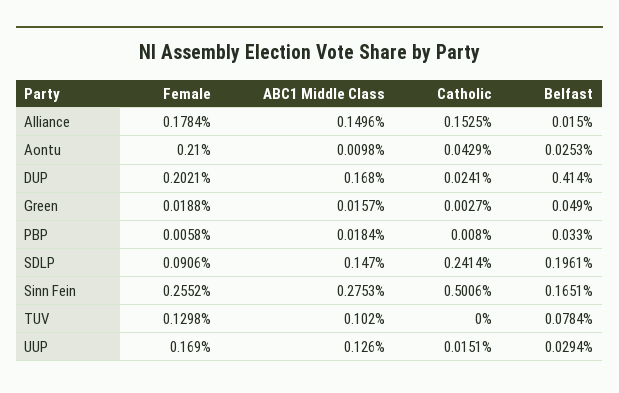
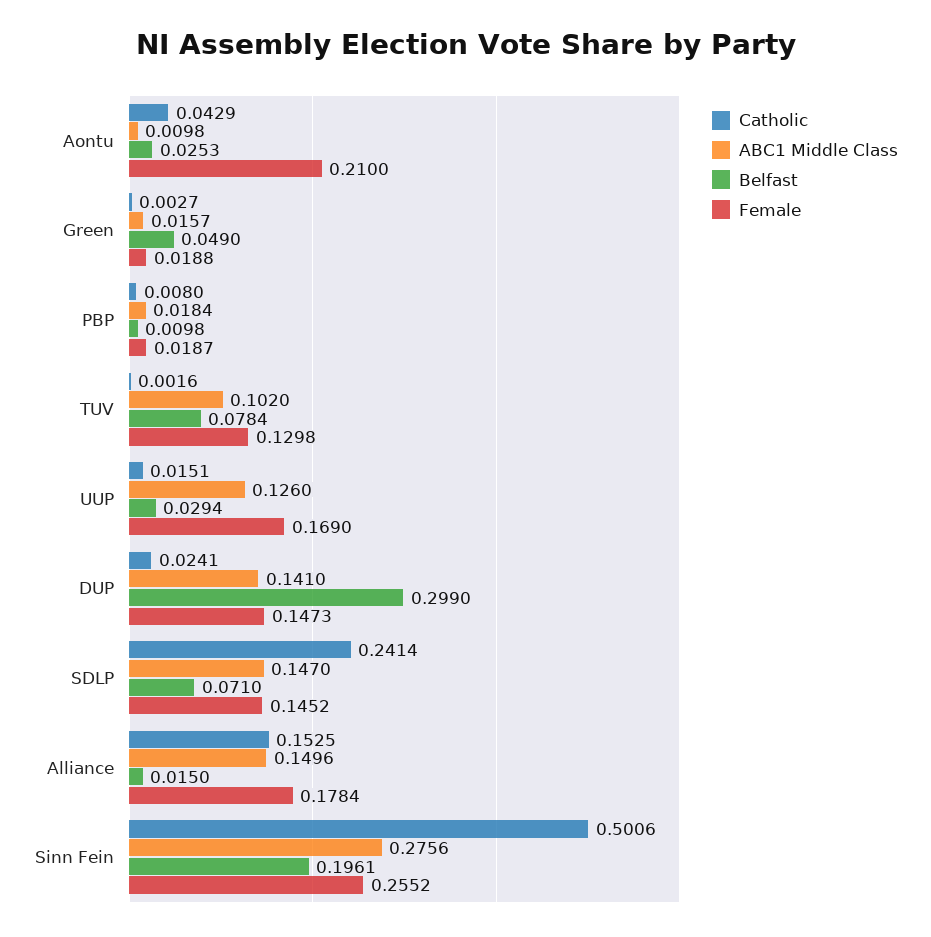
  {
    "Female": {
      "Alliance": 0.1784,
      "Aontu": 0.21,
-     "DUP": 0.2021,
+     "DUP": 0.1473,
      "Green": 0.0188,
-     "PBP": 0.0058,
+     "PBP": 0.0187,
-     "SDLP": 0.0906,
+     "SDLP": 0.1452,
      "Sinn Fein": 0.2552,
      "TUV": 0.1298,
      "UUP": 0.169
    },
    "ABC1 Middle Class": {
      "Alliance": 0.1496,
      "Aontu": 0.0098,
-     "DUP": 0.168,
+     "DUP": 0.141,
      "Green": 0.0157,
      "PBP": 0.0184,
      "SDLP": 0.147,
-     "Sinn Fein": 0.2753,
+     "Sinn Fein": 0.2756,
      "TUV": 0.102,
      "UUP": 0.126
    },
    "Catholic": {
      "Alliance": 0.1525,
      "Aontu": 0.0429,
      "DUP": 0.0241,
      "Green": 0.0027,
      "PBP": 0.008,
      "SDLP": 0.2414,
      "Sinn Fein": 0.5006,
-     "TUV": 0,
+     "TUV": 0.0016,
      "UUP": 0.0151
    },
    "Belfast": {
      "Alliance": 0.015,
      "Aontu": 0.0253,
-     "DUP": 0.414,
+     "DUP": 0.299,
      "Green": 0.049,
-     "PBP": 0.033,
+     "PBP": 0.0098,
-     "SDLP": 0.1961,
+     "SDLP": 0.071,
-     "Sinn Fein": 0.1651,
+     "Sinn Fein": 0.1961,
      "TUV": 0.0784,
      "UUP": 0.0294
    }
  }

